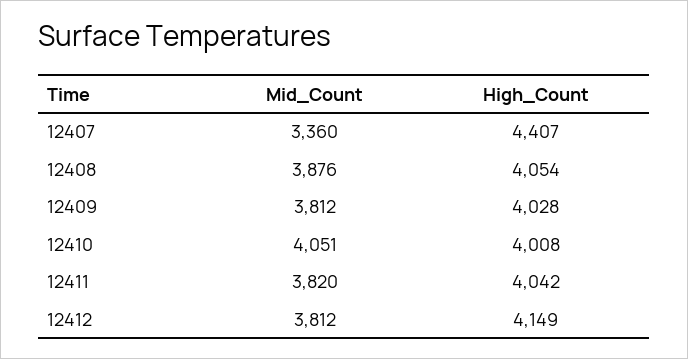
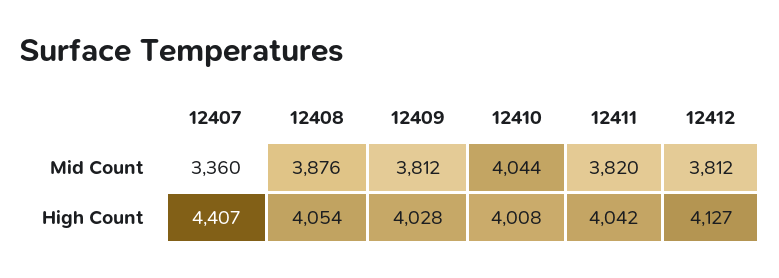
  {
    "Mid_Count": {
      "12407": 3360,
      "12408": 3876,
      "12409": 3812,
-     "12410": 4051,
+     "12410": 4044,
      "12411": 3820,
      "12412": 3812
    },
    "High_Count": {
      "12407": 4407,
      "12408": 4054,
      "12409": 4028,
      "12410": 4008,
      "12411": 4042,
-     "12412": 4149
+     "12412": 4127
    }
  }

